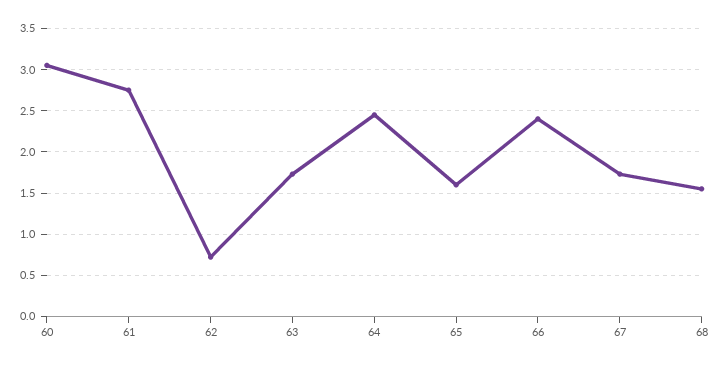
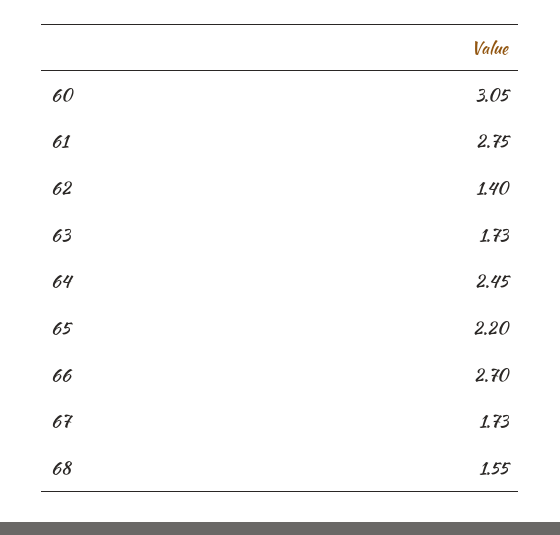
  {
    "60": 3.05,
    "61": 2.75,
-   "62": 0.7,
+   "62": 1.4,
    "63": 1.73,
    "64": 2.45,
-   "65": 1.6,
+   "65": 2.2,
-   "66": 2.4,
+   "66": 2.7,
    "67": 1.73,
    "68": 1.55
  }

